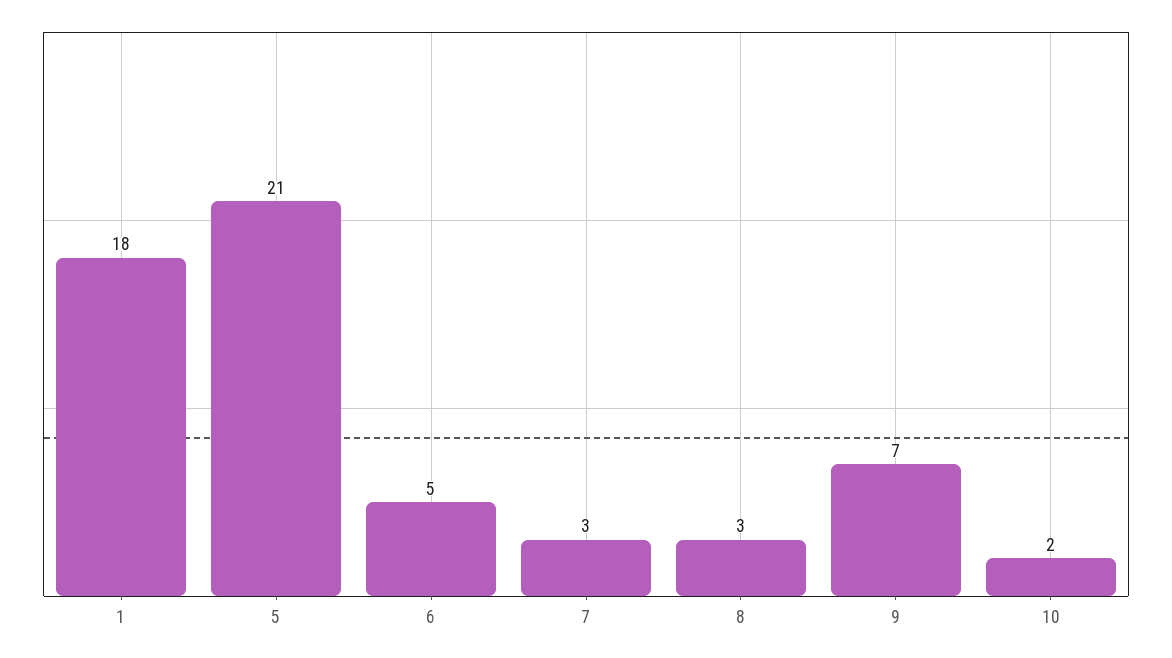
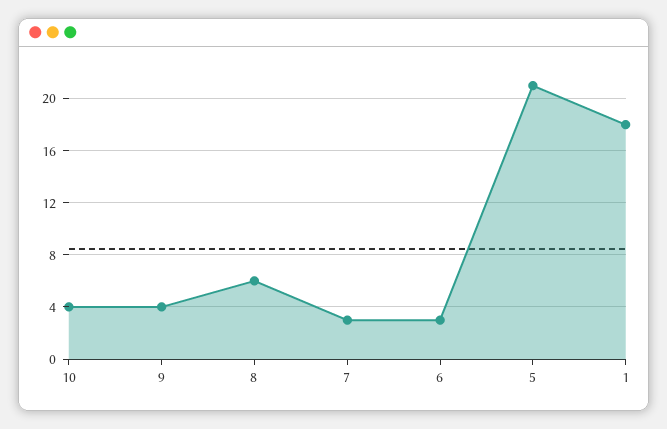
  {
    "1": 18,
    "5": 21,
-   "6": 5,
+   "6": 3,
    "7": 3,
-   "8": 3,
+   "8": 6,
-   "9": 7,
+   "9": 4,
-   "10": 2
+   "10": 4
  }

